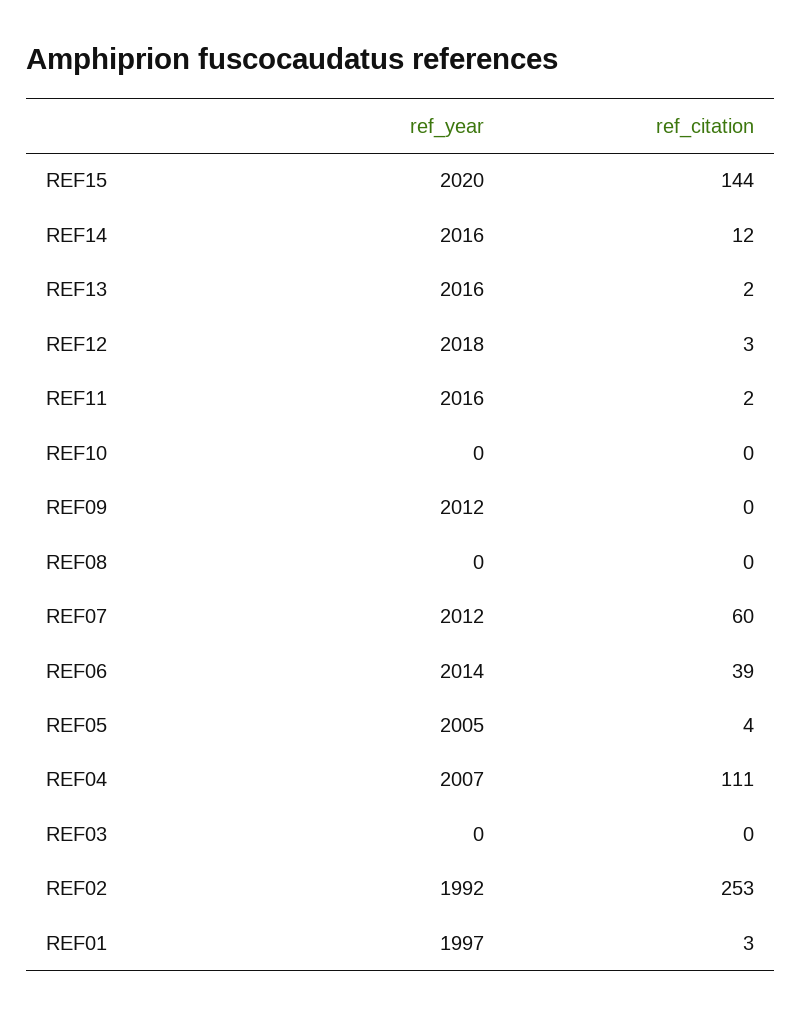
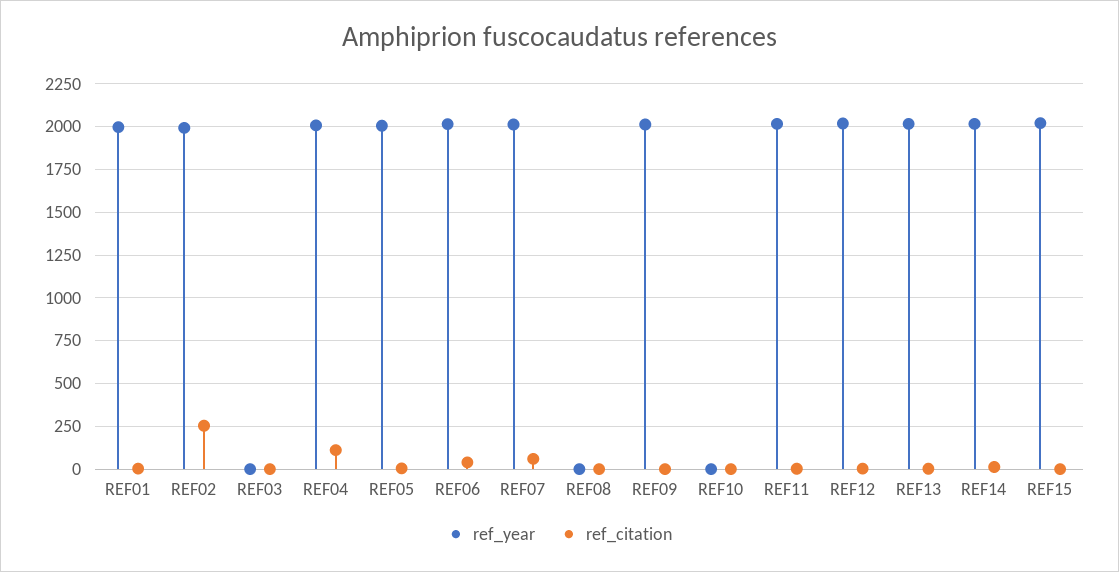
  {
    "ref_year": {
      "REF15": 2020,
      "REF14": 2016,
      "REF13": 2016,
      "REF12": 2018,
      "REF11": 2016,
      "REF10": 0,
      "REF09": 2012,
      "REF08": 0,
      "REF07": 2012,
      "REF06": 2014,
      "REF05": 2005,
      "REF04": 2007,
      "REF03": 0,
      "REF02": 1992,
      "REF01": 1997
    },
    "ref_citation": {
-     "REF15": 144,
+     "REF15": 0,
      "REF14": 12,
      "REF13": 2,
      "REF12": 3,
      "REF11": 2,
      "REF10": 0,
      "REF09": 0,
      "REF08": 0,
      "REF07": 60,
      "REF06": 39,
      "REF05": 4,
      "REF04": 111,
      "REF03": 0,
      "REF02": 253,
      "REF01": 3
    }
  }

